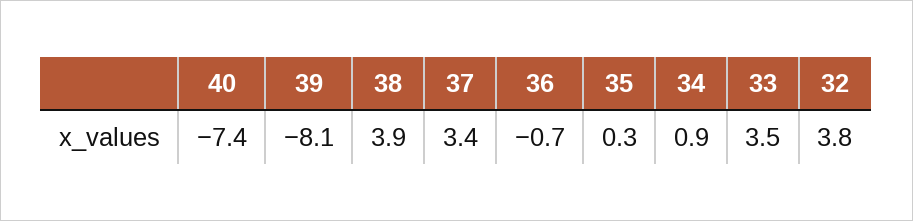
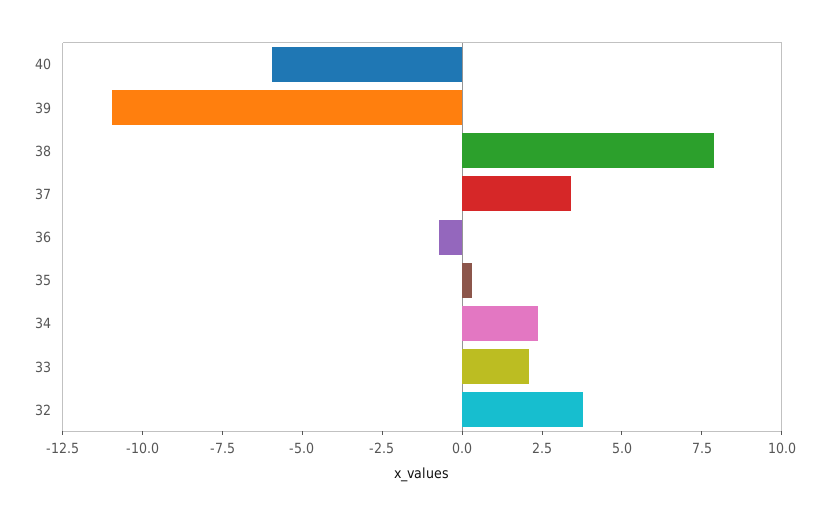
  {
-   "40": -7.4,
+   "40": -6,
-   "39": -8.1,
+   "39": -11,
-   "38": 3.9,
+   "38": 8,
    "37": 3.4,
    "36": -0.7,
    "35": 0.3,
-   "34": 0.9,
+   "34": 2.5,
-   "33": 3.5,
+   "33": 2,
    "32": 3.8
  }

